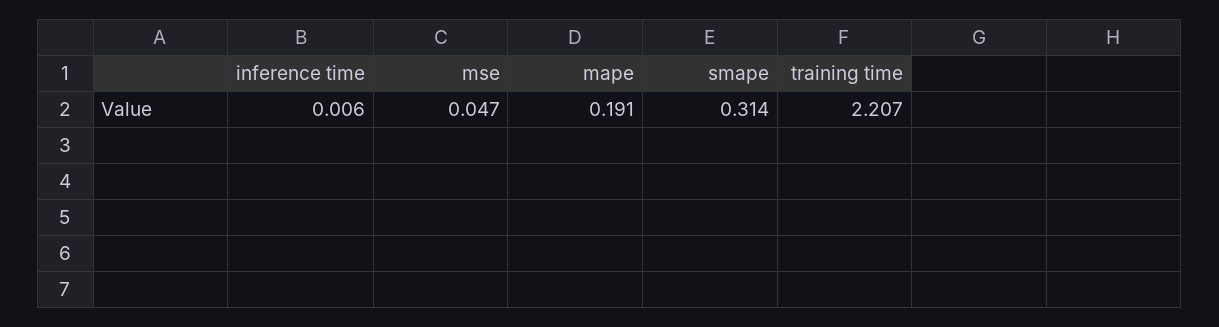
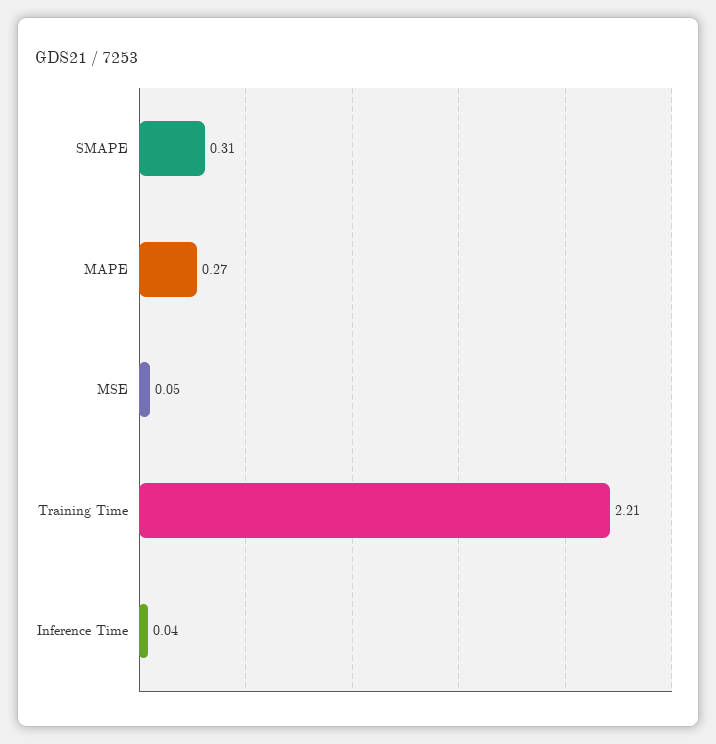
  {
-   "inference time": 0.006,
+   "inference time": 0.04,
    "mse": 0.047,
-   "mape": 0.191,
+   "mape": 0.27,
    "smape": 0.314,
    "training time": 2.207
  }

